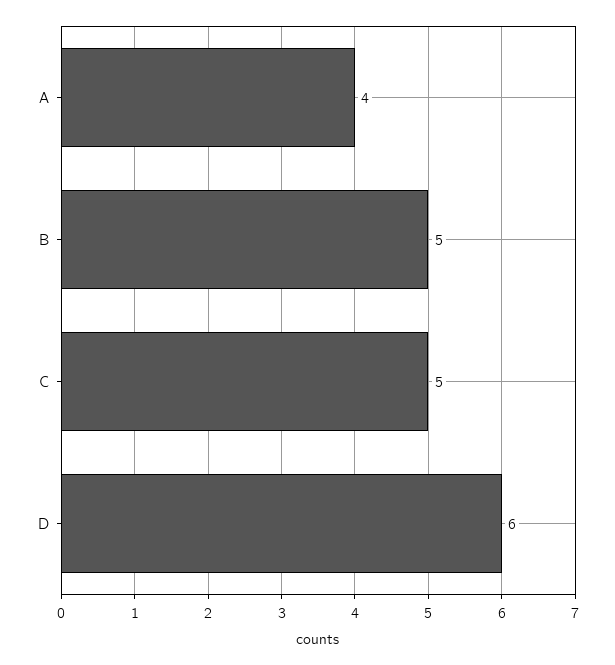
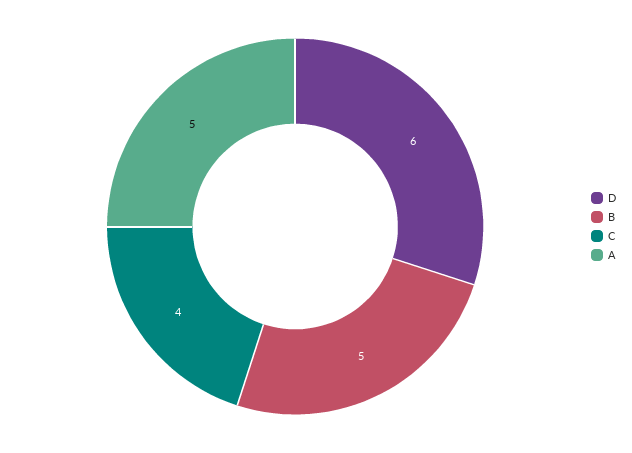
  {
-   "A": 4,
+   "A": 5,
    "B": 5,
-   "C": 5,
+   "C": 4,
    "D": 6
  }

